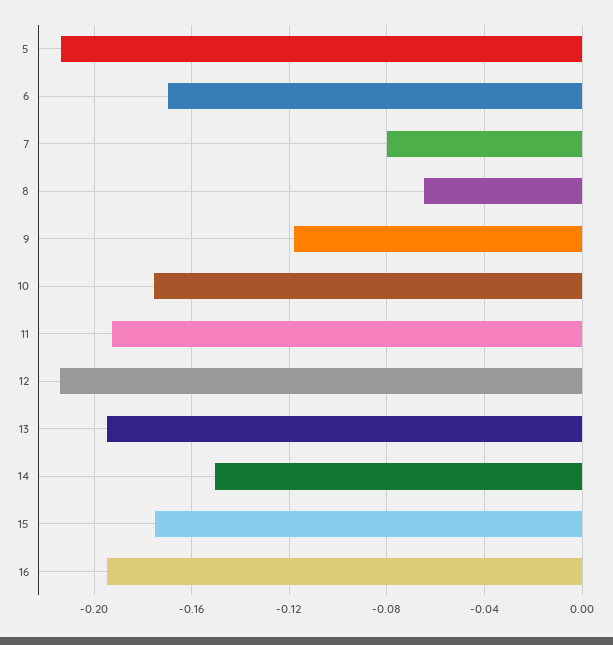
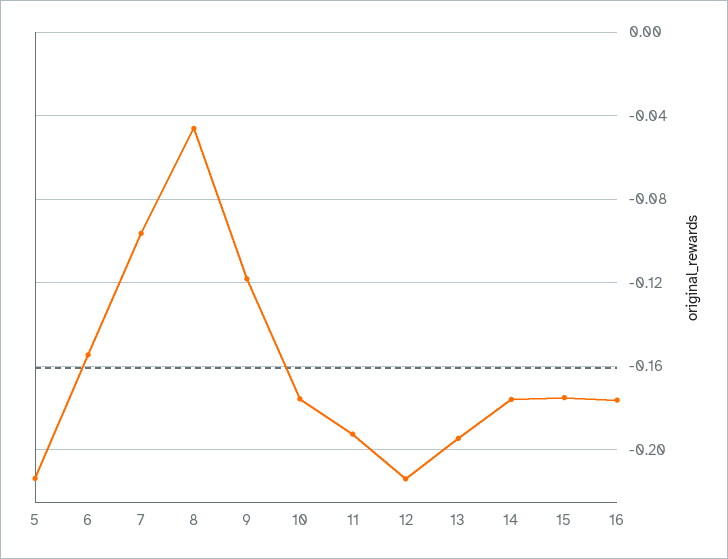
  {
    "5": -0.215,
-   "6": -0.17,
+   "6": -0.155,
-   "7": -0.08,
+   "7": -0.095,
-   "8": -0.065,
+   "8": -0.045,
    "9": -0.12,
    "10": -0.175,
    "11": -0.195,
    "12": -0.215,
    "13": -0.195,
-   "14": -0.15,
+   "14": -0.175,
    "15": -0.175,
-   "16": -0.195
+   "16": -0.175
  }

